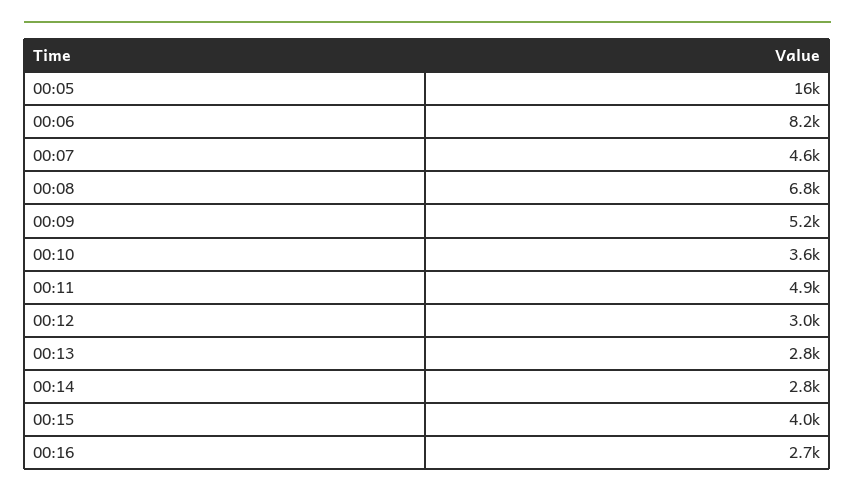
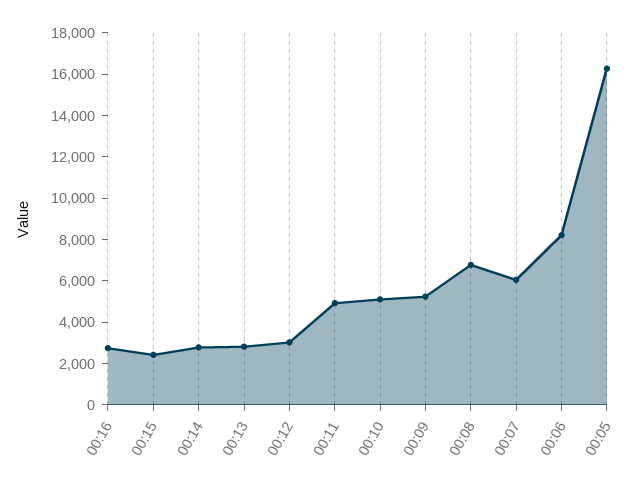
  {
    "00:05": 16000,
    "00:06": 8200,
-   "00:07": 4600,
+   "00:07": 6000,
    "00:08": 6800,
    "00:09": 5200,
-   "00:10": 3600,
+   "00:10": 5000,
    "00:11": 4900,
    "00:12": 3000,
    "00:13": 2800,
    "00:14": 2800,
-   "00:15": 4000,
+   "00:15": 2500,
    "00:16": 2700
  }

